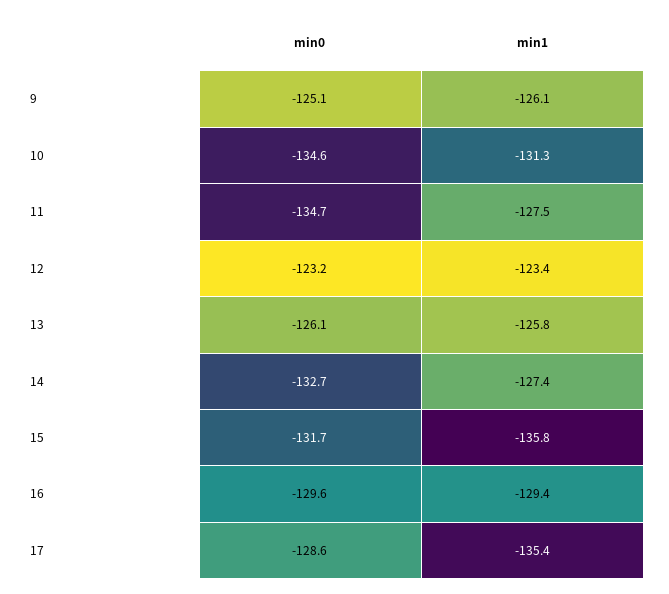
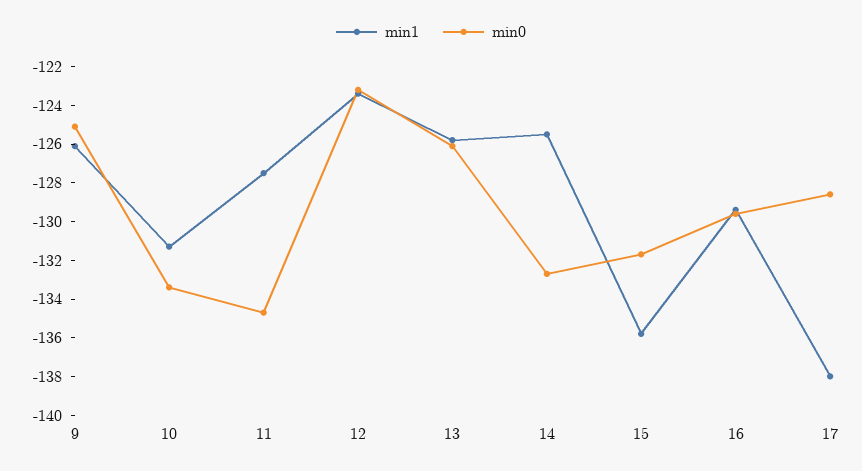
  {
    "min0": {
      "9": -125.1,
-     "10": -134.6,
+     "10": -133.5,
      "11": -134.7,
      "12": -123.2,
      "13": -126.1,
      "14": -132.7,
      "15": -131.7,
      "16": -129.6,
      "17": -128.6
    },
    "min1": {
      "9": -126.1,
      "10": -131.3,
      "11": -127.5,
      "12": -123.4,
      "13": -125.8,
-     "14": -127.4,
+     "14": -125.5,
      "15": -135.8,
      "16": -129.4,
-     "17": -135.4
+     "17": -138
    }
  }

